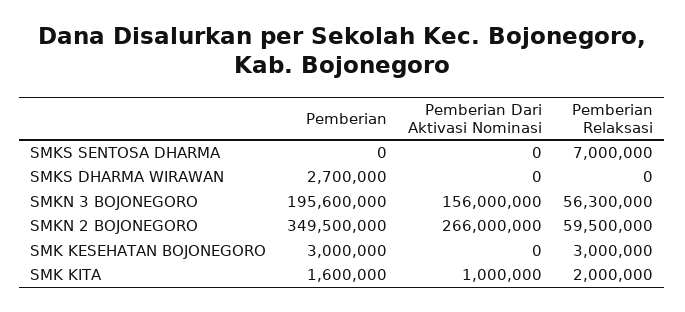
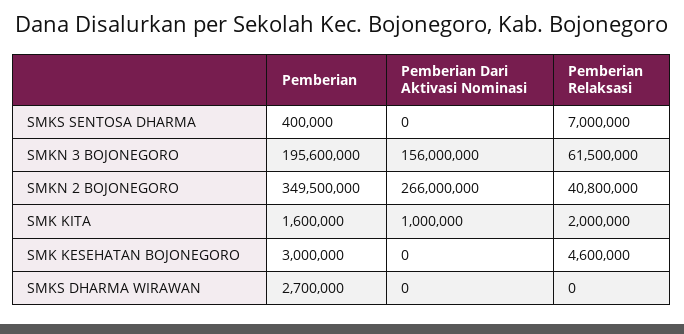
  {
    "Pemberian": {
-     "SMKS SENTOSA DHARMA": 0,
+     "SMKS SENTOSA DHARMA": 400000,
      "SMKS DHARMA WIRAWAN": 2700000,
      "SMKN 3 BOJONEGORO": 195600000,
      "SMKN 2 BOJONEGORO": 349500000,
      "SMK KESEHATAN BOJONEGORO": 3000000,
      "SMK KITA": 1600000
    },
    "Pemberian Dari Aktivasi Nominasi": {
      "SMKS SENTOSA DHARMA": 0,
      "SMKS DHARMA WIRAWAN": 0,
      "SMKN 3 BOJONEGORO": 156000000,
      "SMKN 2 BOJONEGORO": 266000000,
      "SMK KESEHATAN BOJONEGORO": 0,
      "SMK KITA": 1000000
    },
    "Pemberian Relaksasi": {
      "SMKS SENTOSA DHARMA": 7000000,
      "SMKS DHARMA WIRAWAN": 0,
-     "SMKN 3 BOJONEGORO": 56300000,
+     "SMKN 3 BOJONEGORO": 61500000,
-     "SMKN 2 BOJONEGORO": 59500000,
+     "SMKN 2 BOJONEGORO": 40800000,
-     "SMK KESEHATAN BOJONEGORO": 3000000,
+     "SMK KESEHATAN BOJONEGORO": 4600000,
      "SMK KITA": 2000000
    }
  }

